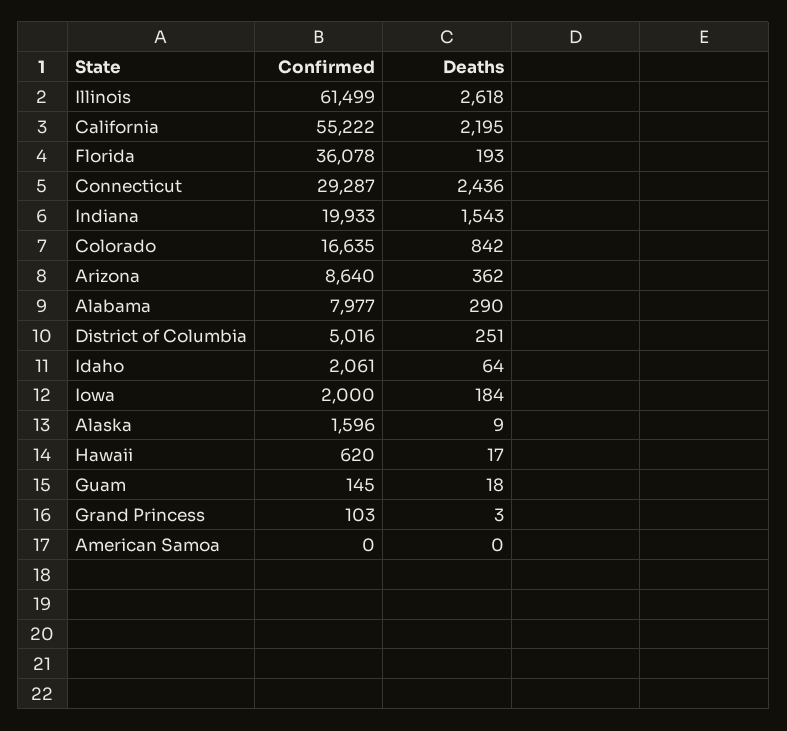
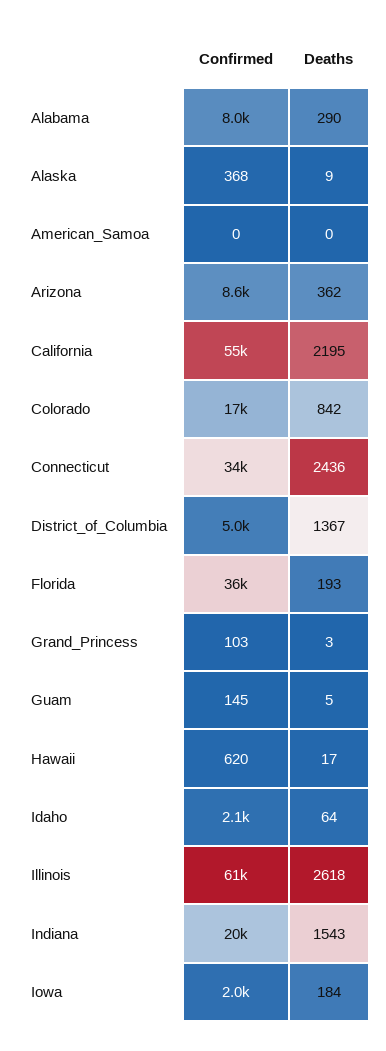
  {
    "Confirmed": {
      "Illinois": 61499,
      "California": 55222,
      "Florida": 36078,
-     "Connecticut": 29287,
+     "Connecticut": 34000,
      "Indiana": 19933,
      "Colorado": 16635,
      "Arizona": 8640,
      "Alabama": 7977,
      "District of Columbia": 5016,
      "Idaho": 2061,
      "Iowa": 2000,
-     "Alaska": 1596,
+     "Alaska": 368,
      "Hawaii": 620,
      "Guam": 145,
      "Grand Princess": 103,
      "American Samoa": 0
    },
    "Deaths": {
      "Illinois": 2618,
      "California": 2195,
      "Florida": 193,
      "Connecticut": 2436,
      "Indiana": 1543,
      "Colorado": 842,
      "Arizona": 362,
      "Alabama": 290,
-     "District of Columbia": 251,
+     "District of Columbia": 1367,
      "Idaho": 64,
      "Iowa": 184,
      "Alaska": 9,
      "Hawaii": 17,
-     "Guam": 18,
+     "Guam": 5,
      "Grand Princess": 3,
      "American Samoa": 0
    }
  }

